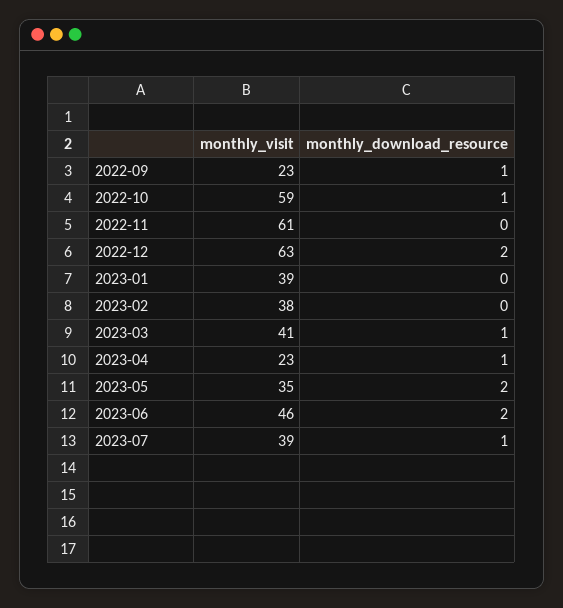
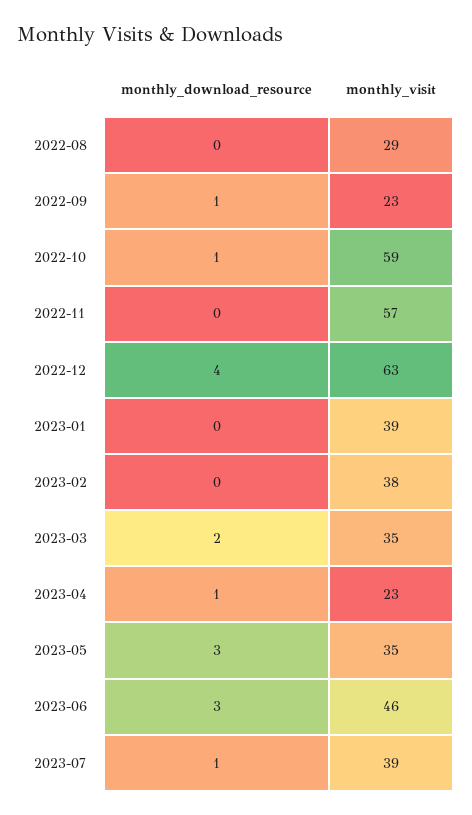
  {
    "monthly_visit": {
      "2022-09": 23,
      "2022-10": 59,
-     "2022-11": 61,
+     "2022-11": 57,
      "2022-12": 63,
      "2023-01": 39,
      "2023-02": 38,
-     "2023-03": 41,
+     "2023-03": 35,
      "2023-04": 23,
      "2023-05": 35,
      "2023-06": 46,
-     "2023-07": 39
+     "2023-07": 39,
+     "2022-08": 29
    },
    "monthly_download_resource": {
      "2022-09": 1,
      "2022-10": 1,
      "2022-11": 0,
-     "2022-12": 2,
+     "2022-12": 4,
      "2023-01": 0,
      "2023-02": 0,
-     "2023-03": 1,
+     "2023-03": 2,
      "2023-04": 1,
-     "2023-05": 2,
+     "2023-05": 3,
-     "2023-06": 2,
+     "2023-06": 3,
-     "2023-07": 1
+     "2023-07": 1,
+     "2022-08": 0
    }
  }

